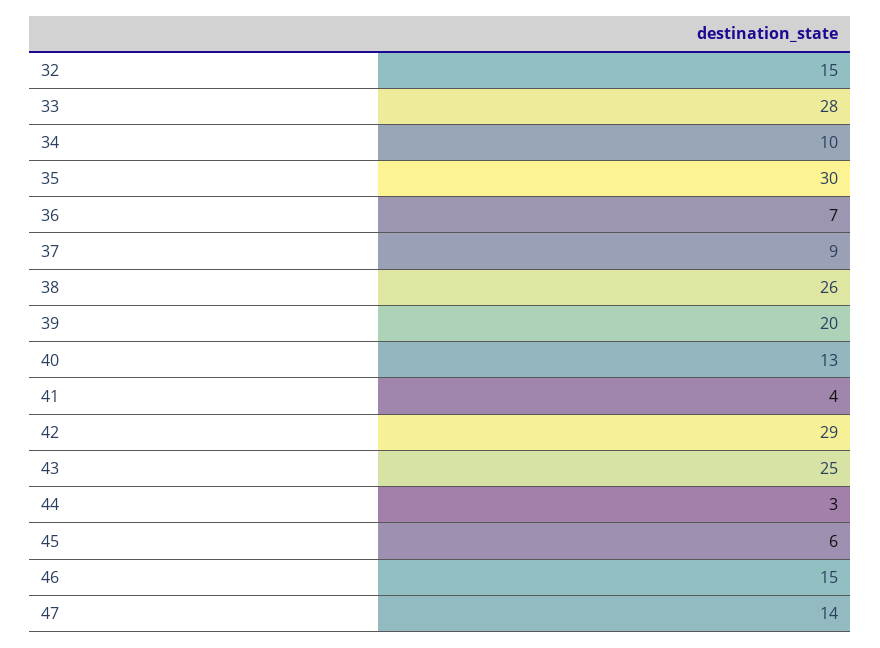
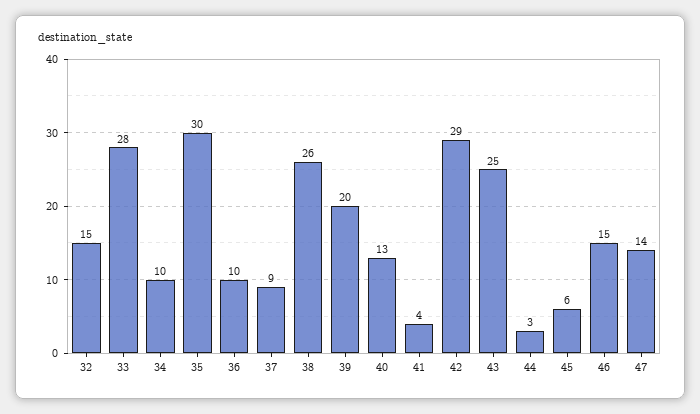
  {
    "32": 15,
    "33": 28,
    "34": 10,
    "35": 30,
-   "36": 7,
+   "36": 10,
    "37": 9,
    "38": 26,
    "39": 20,
    "40": 13,
    "41": 4,
    "42": 29,
    "43": 25,
    "44": 3,
    "45": 6,
    "46": 15,
    "47": 14
  }

